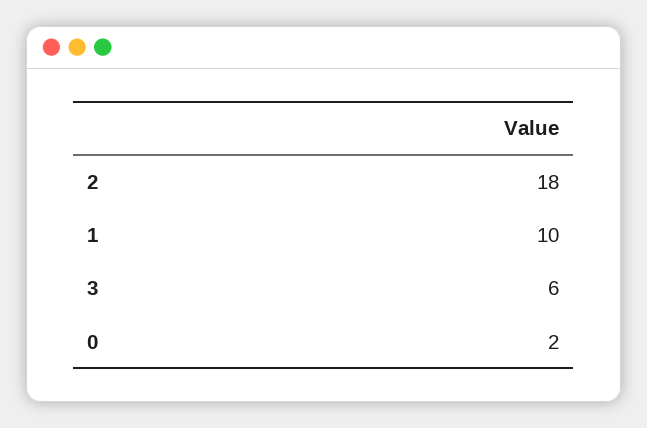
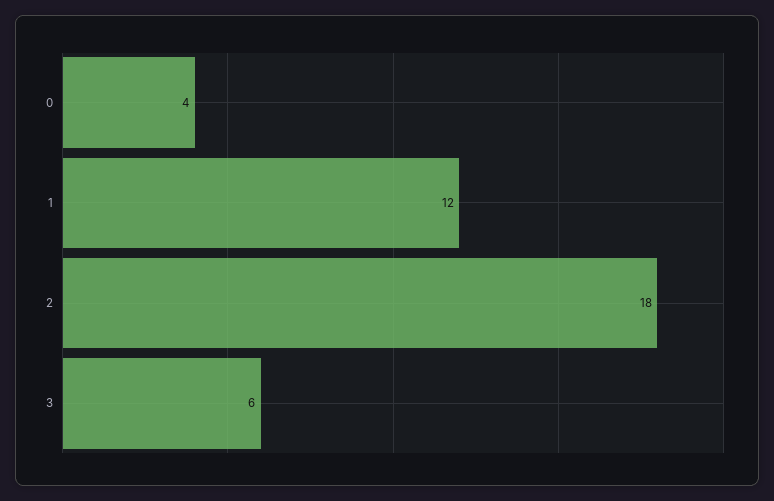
  {
    "2": 18,
-   "1": 10,
+   "1": 12,
    "3": 6,
-   "0": 2
+   "0": 4
  }

